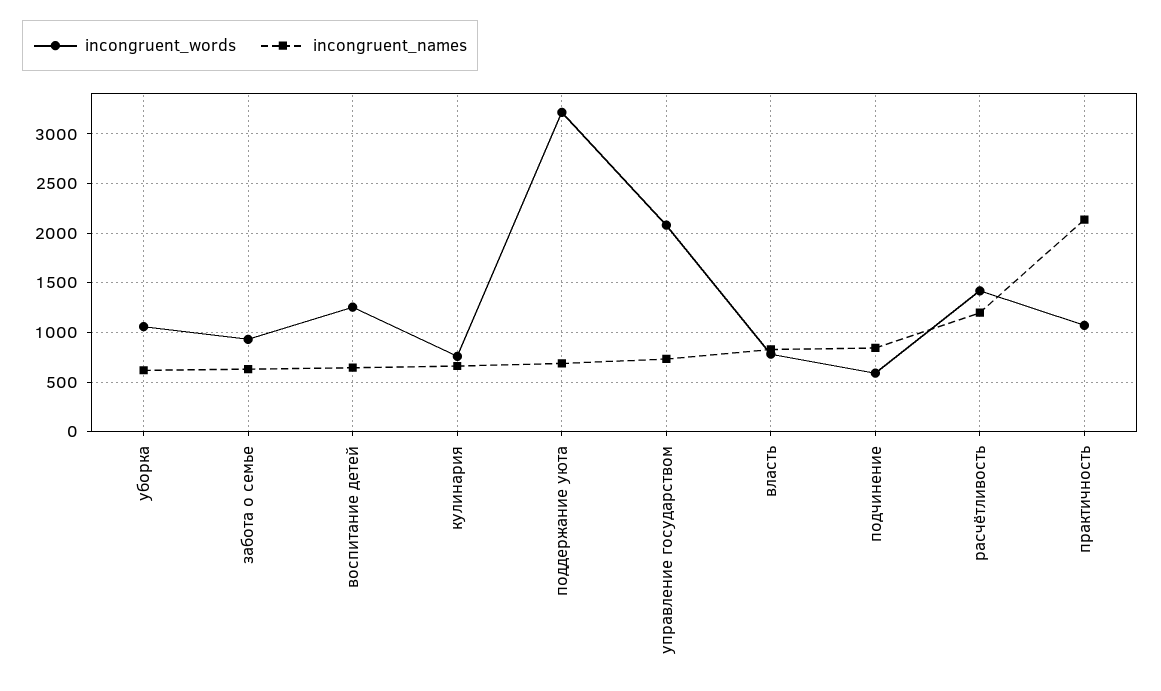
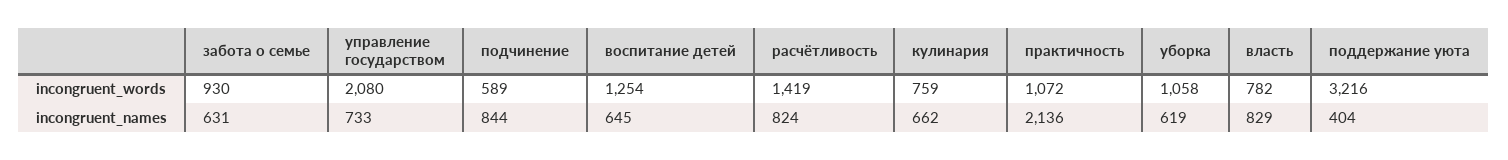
  {
    "incongruent_words": {
      "уборка": 1058,
      "забота о семье": 930,
      "воспитание детей": 1254,
      "кулинария": 759,
      "поддержание уюта": 3216,
      "управление государством": 2080,
      "власть": 782,
      "подчинение": 589,
      "расчётливость": 1419,
      "практичность": 1072
    },
    "incongruent_names": {
      "уборка": 619,
      "забота о семье": 631,
      "воспитание детей": 645,
      "кулинария": 662,
-     "поддержание уюта": 700,
+     "поддержание уюта": 404,
      "управление государством": 733,
      "власть": 829,
      "подчинение": 844,
-     "расчётливость": 1200,
+     "расчётливость": 824,
      "практичность": 2136
    }
  }

